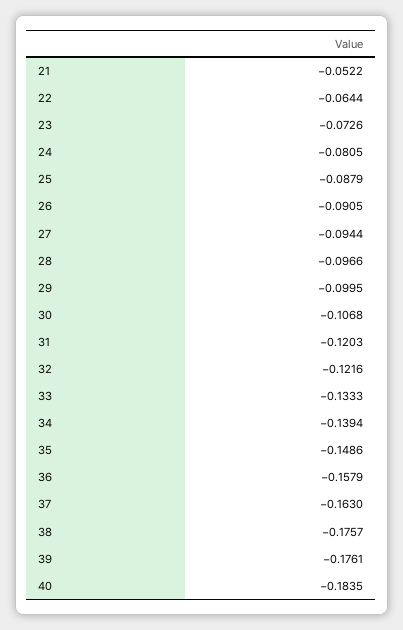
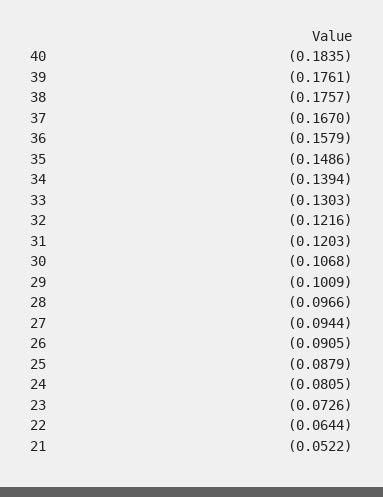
  {
    "21": -0.0522,
    "22": -0.0644,
    "23": -0.0726,
    "24": -0.0805,
    "25": -0.0879,
    "26": -0.0905,
    "27": -0.0944,
    "28": -0.0966,
-   "29": -0.0995,
+   "29": -0.1009,
    "30": -0.1068,
    "31": -0.1203,
    "32": -0.1216,
-   "33": -0.1333,
+   "33": -0.1303,
    "34": -0.1394,
    "35": -0.1486,
    "36": -0.1579,
-   "37": -0.163,
+   "37": -0.167,
    "38": -0.1757,
    "39": -0.1761,
    "40": -0.1835
  }

